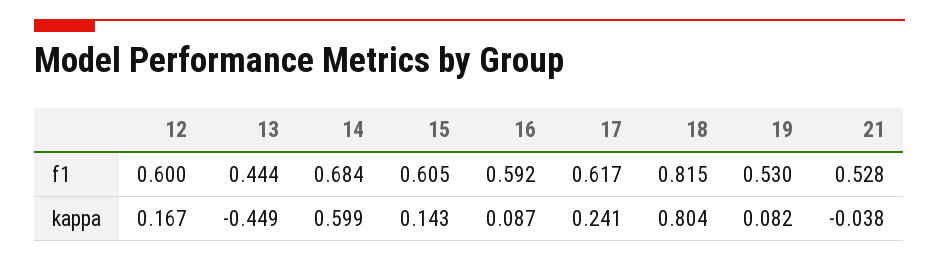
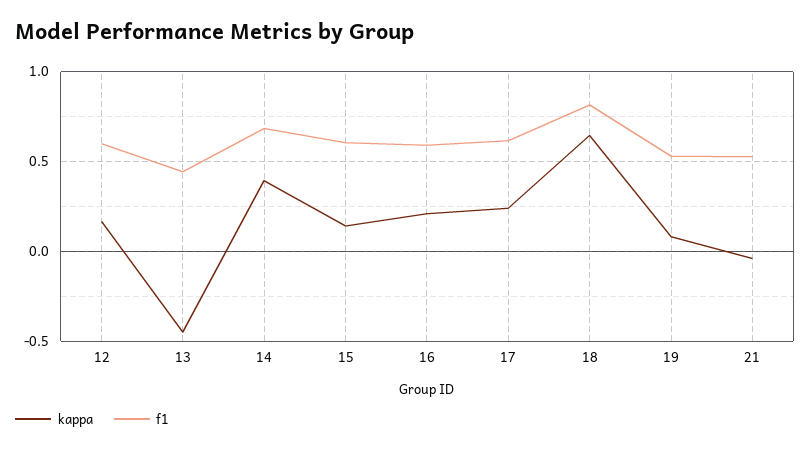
  {
    "f1": {
      "12": 0.6,
      "13": 0.444,
      "14": 0.684,
      "15": 0.605,
      "16": 0.592,
      "17": 0.617,
      "18": 0.815,
      "19": 0.53,
      "21": 0.528
    },
    "kappa": {
      "12": 0.167,
      "13": -0.449,
-     "14": 0.599,
+     "14": 0.4,
      "15": 0.143,
-     "16": 0.087,
+     "16": 0.2,
      "17": 0.241,
-     "18": 0.804,
+     "18": 0.65,
      "19": 0.082,
      "21": -0.038
    }
  }

